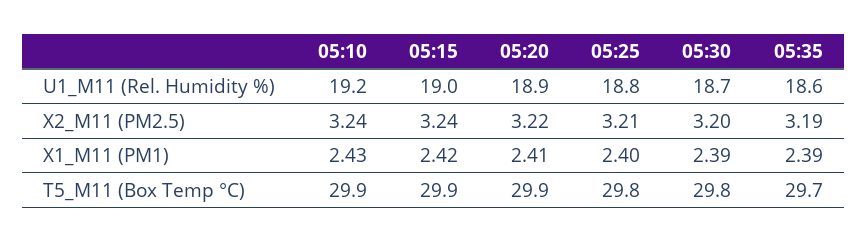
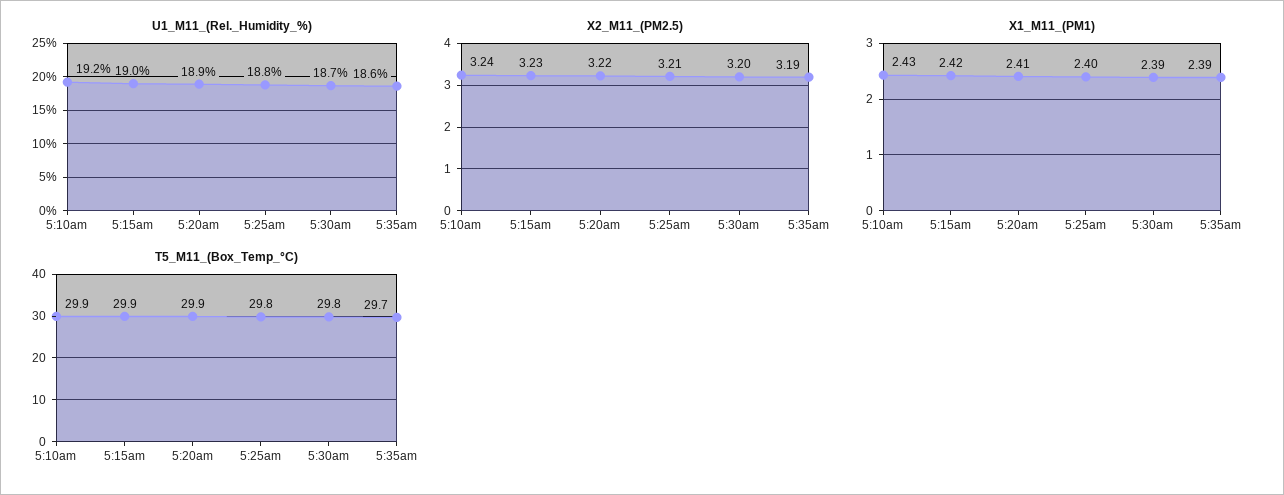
  {
    "U1_M11 (Rel. Humidity %)": {
      "05:10": 19.2,
      "05:15": 19,
      "05:20": 18.9,
      "05:25": 18.8,
      "05:30": 18.7,
      "05:35": 18.6
    },
    "X2_M11 (PM2.5)": {
      "05:10": 3.24,
-     "05:15": 3.24,
+     "05:15": 3.23,
      "05:20": 3.22,
      "05:25": 3.21,
      "05:30": 3.2,
      "05:35": 3.19
    },
    "X1_M11 (PM1)": {
      "05:10": 2.43,
      "05:15": 2.42,
      "05:20": 2.41,
      "05:25": 2.4,
      "05:30": 2.39,
      "05:35": 2.39
    },
    "T5_M11 (Box Temp °C)": {
      "05:10": 29.9,
      "05:15": 29.9,
      "05:20": 29.9,
      "05:25": 29.8,
      "05:30": 29.8,
      "05:35": 29.7
    }
  }

